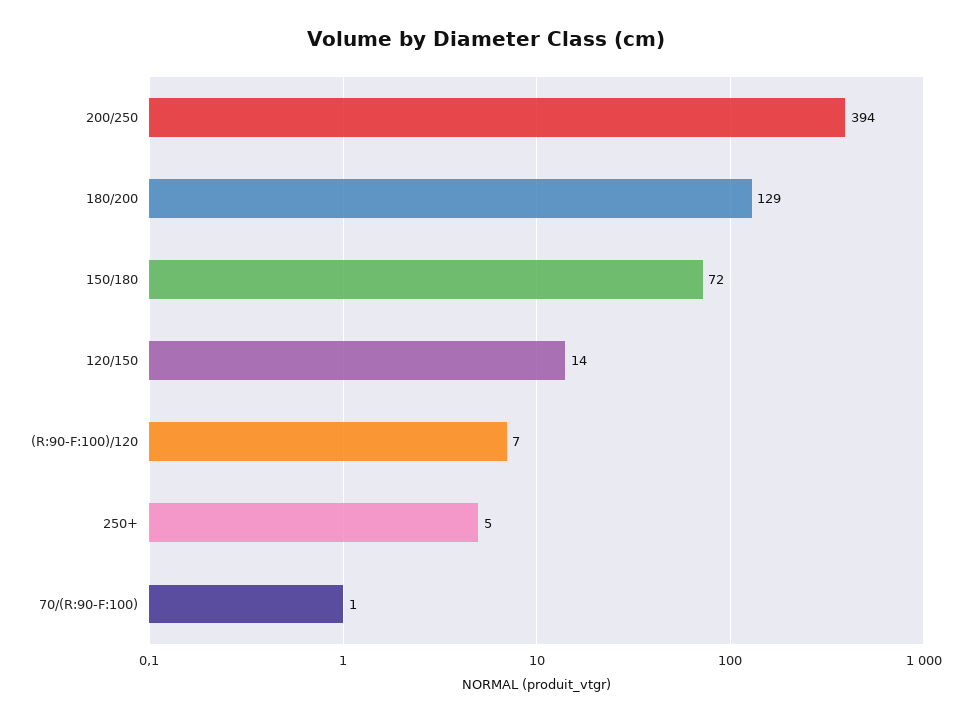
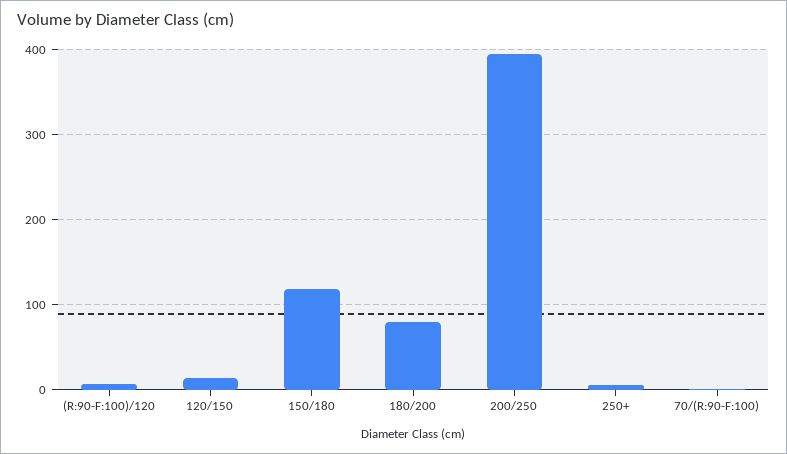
  {
    "200/250": 394,
-   "180/200": 129,
+   "180/200": 80,
-   "150/180": 72,
+   "150/180": 120,
    "120/150": 14,
    "(R:90-F:100)/120": 7,
    "250+": 5,
    "70/(R:90-F:100)": 1
  }

